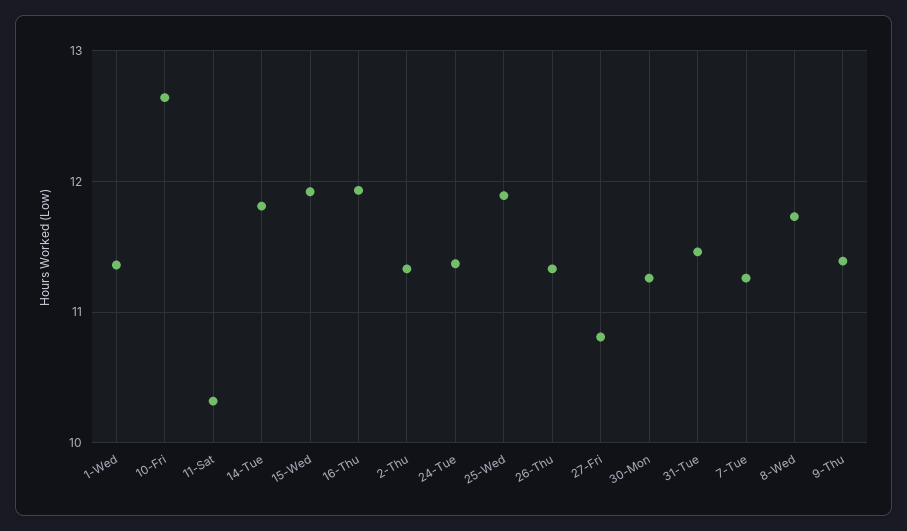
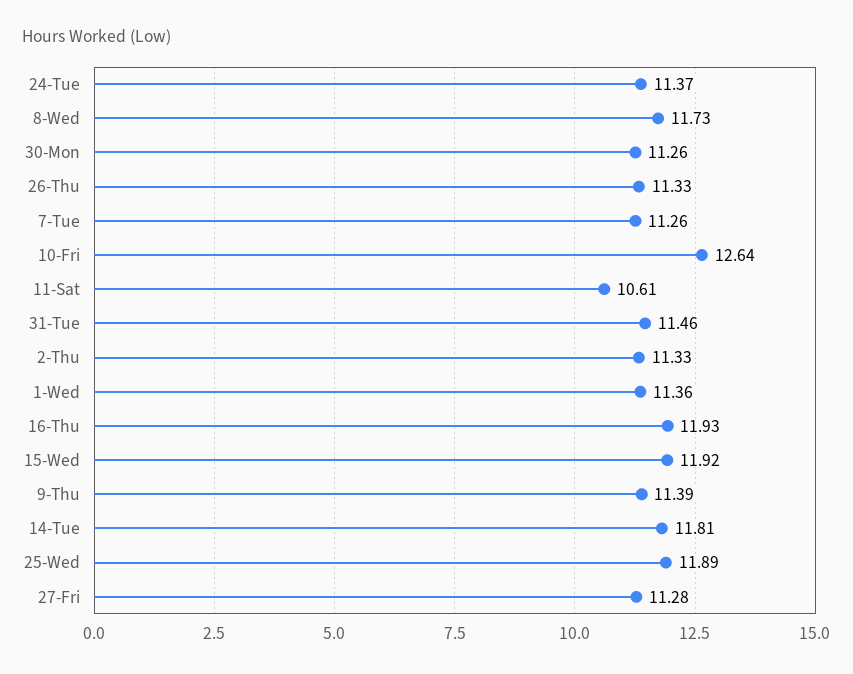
  {
    "1-Wed": 11.36,
    "10-Fri": 12.64,
-   "11-Sat": 10.3,
+   "11-Sat": 10.61,
    "14-Tue": 11.81,
    "15-Wed": 11.92,
    "16-Thu": 11.93,
    "2-Thu": 11.33,
    "24-Tue": 11.37,
    "25-Wed": 11.89,
    "26-Thu": 11.33,
-   "27-Fri": 10.8,
+   "27-Fri": 11.28,
    "30-Mon": 11.26,
    "31-Tue": 11.46,
    "7-Tue": 11.26,
    "8-Wed": 11.73,
    "9-Thu": 11.39
  }

